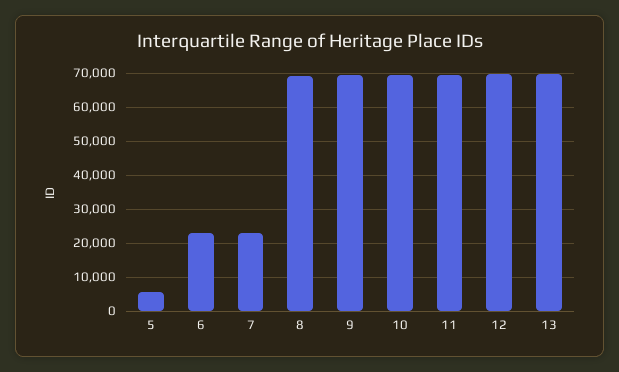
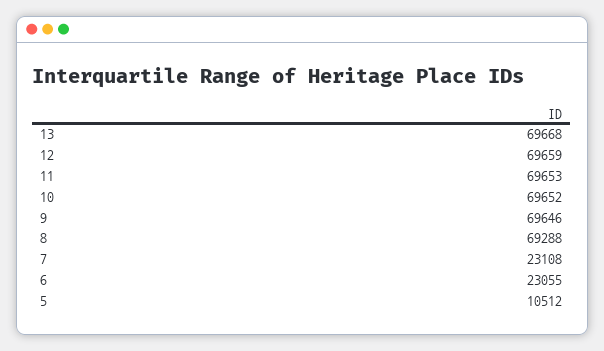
  {
-   "5": 6000,
+   "5": 10512,
    "6": 23055,
    "7": 23108,
    "8": 69288,
    "9": 69646,
    "10": 69652,
    "11": 69653,
    "12": 69659,
    "13": 69668
  }

